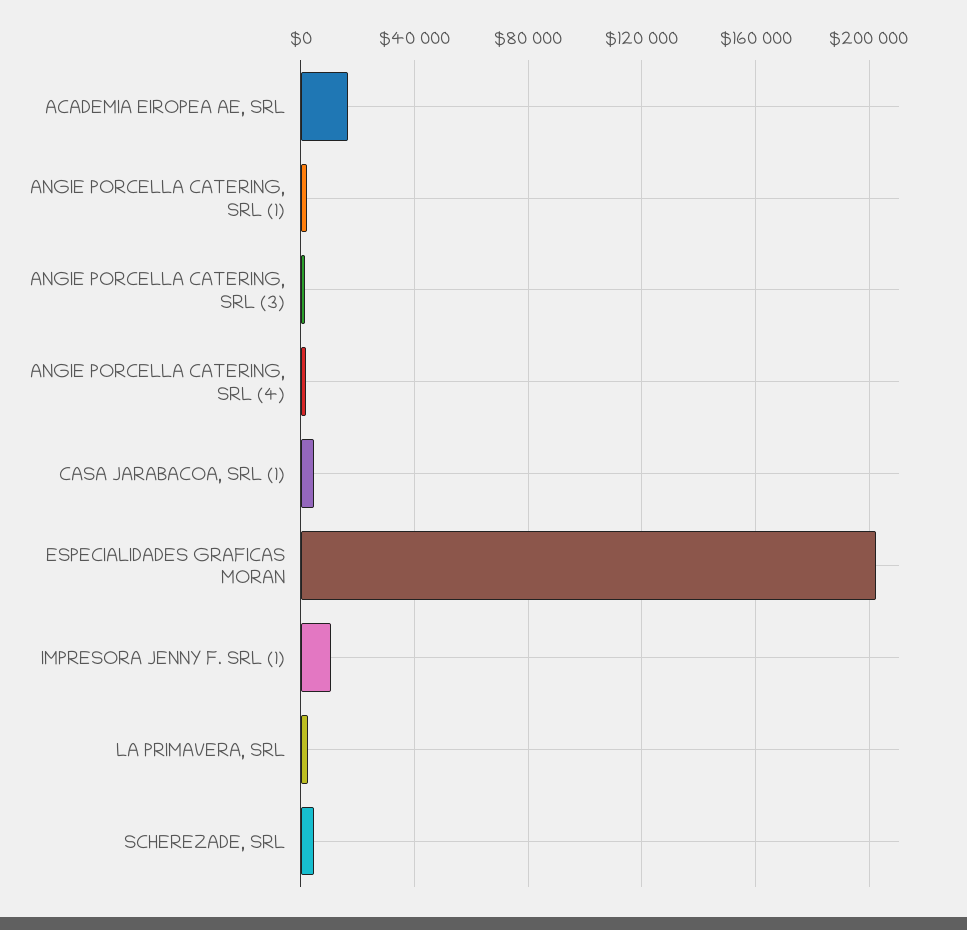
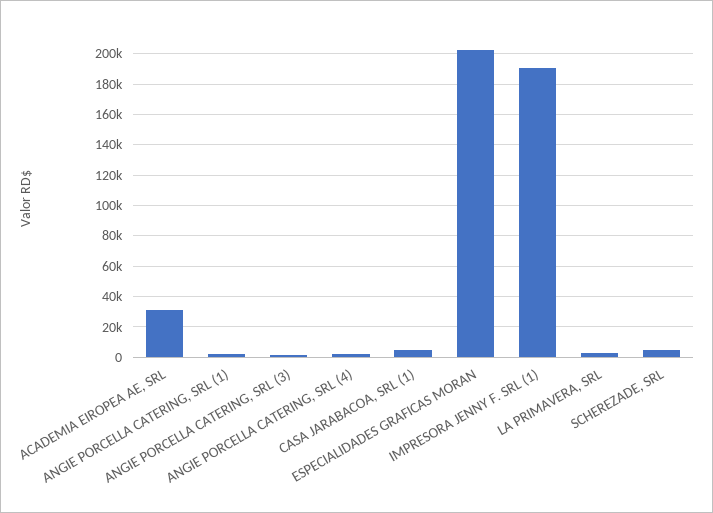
  {
-   "ACADEMIA EIROPEA AE, SRL": 15000,
+   "ACADEMIA EIROPEA AE, SRL": 30000,
    "ANGIE PORCELLA CATERING, SRL (1)": 0,
    "ANGIE PORCELLA CATERING, SRL (3)": 0,
    "ANGIE PORCELLA CATERING, SRL (4)": 0,
    "CASA JARABACOA, SRL (1)": 5000,
    "ESPECIALIDADES GRAFICAS MORAN": 200000,
-   "IMPRESORA JENNY F. SRL (1)": 10000,
+   "IMPRESORA JENNY F. SRL (1)": 190000,
    "LA PRIMAVERA, SRL": 5000,
    "SCHEREZADE, SRL": 5000
  }

